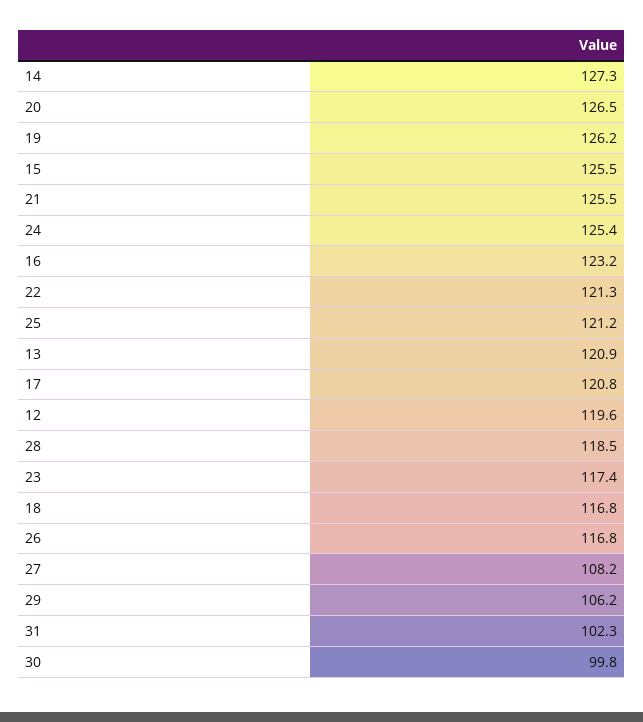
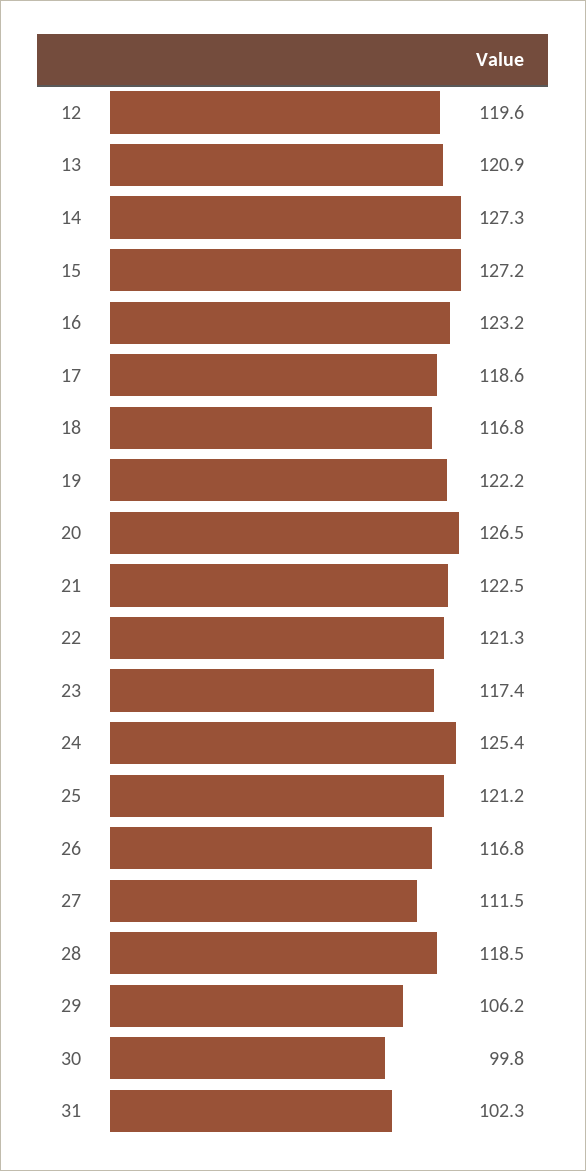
  {
    "14": 127.3,
    "20": 126.5,
-   "19": 126.2,
+   "19": 122.2,
-   "15": 125.5,
+   "15": 127.2,
-   "21": 125.5,
+   "21": 122.5,
    "24": 125.4,
    "16": 123.2,
    "22": 121.3,
    "25": 121.2,
    "13": 120.9,
-   "17": 120.8,
+   "17": 118.6,
    "12": 119.6,
    "28": 118.5,
    "23": 117.4,
    "18": 116.8,
    "26": 116.8,
-   "27": 108.2,
+   "27": 111.5,
    "29": 106.2,
    "31": 102.3,
    "30": 99.8
  }

